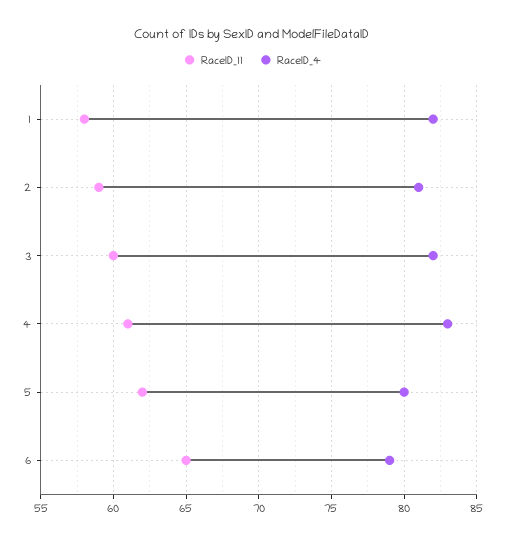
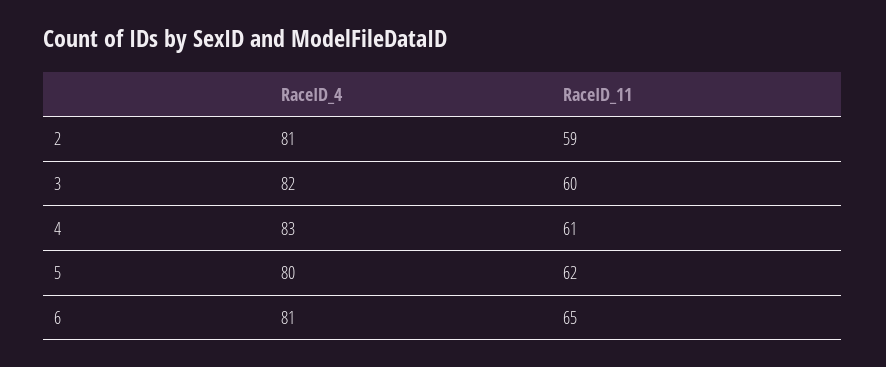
  {
    "RaceID_11": {
-     "1": 58,
      "2": 59,
      "3": 60,
      "4": 61,
      "5": 62,
      "6": 65
    },
    "RaceID_4": {
-     "1": 82,
      "2": 81,
      "3": 82,
      "4": 83,
      "5": 80,
-     "6": 79
+     "6": 81
    }
  }

